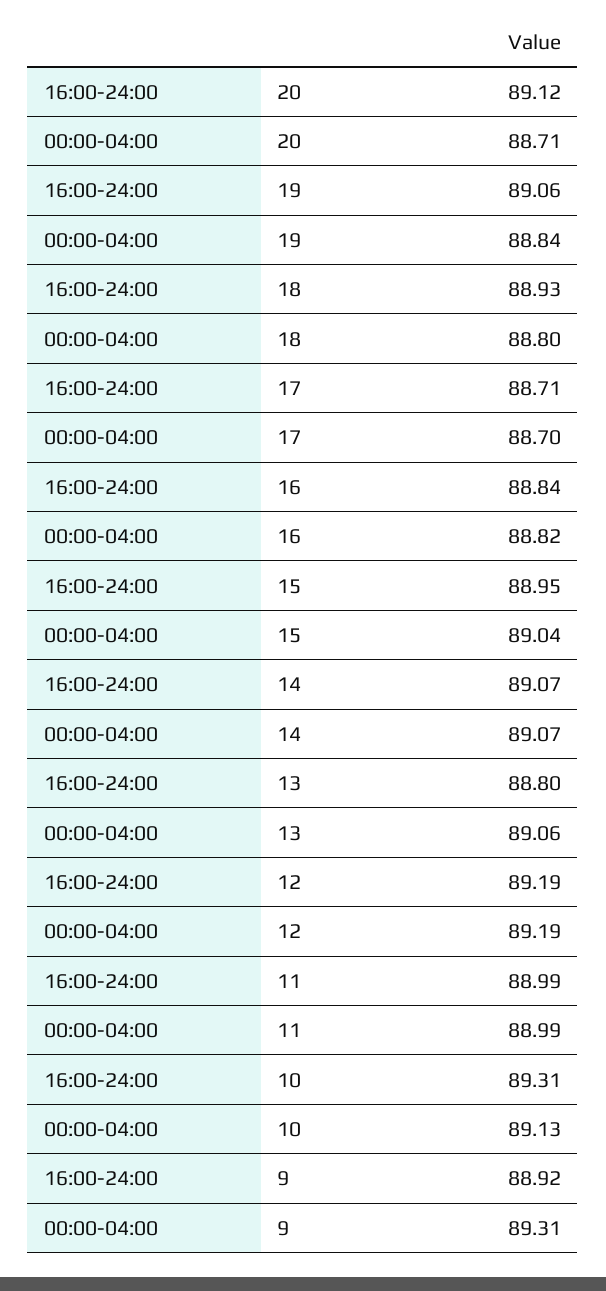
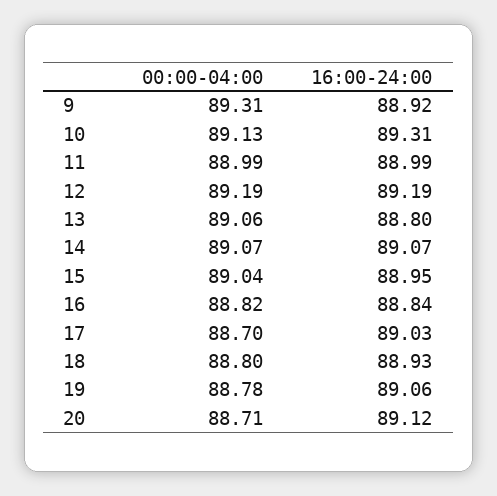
  {
    "16:00-24:00": {
      "20": 89.12,
      "19": 89.06,
      "18": 88.93,
-     "17": 88.71,
+     "17": 89.03,
      "16": 88.84,
      "15": 88.95,
      "14": 89.07,
      "13": 88.8,
      "12": 89.19,
      "11": 88.99,
      "10": 89.31,
      "9": 88.92
    },
    "00:00-04:00": {
      "20": 88.71,
-     "19": 88.84,
+     "19": 88.78,
      "18": 88.8,
      "17": 88.7,
      "16": 88.82,
      "15": 89.04,
      "14": 89.07,
      "13": 89.06,
      "12": 89.19,
      "11": 88.99,
      "10": 89.13,
      "9": 89.31
    }
  }

